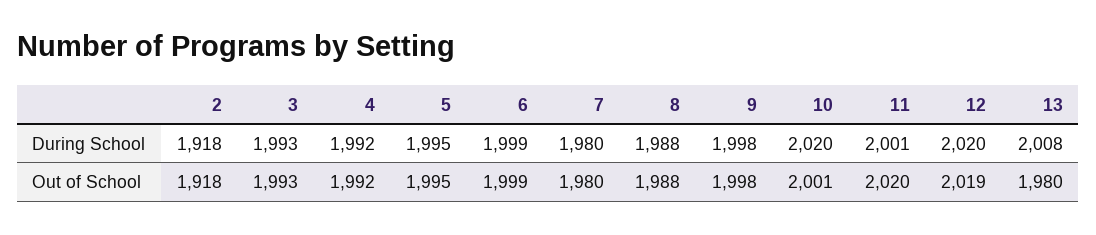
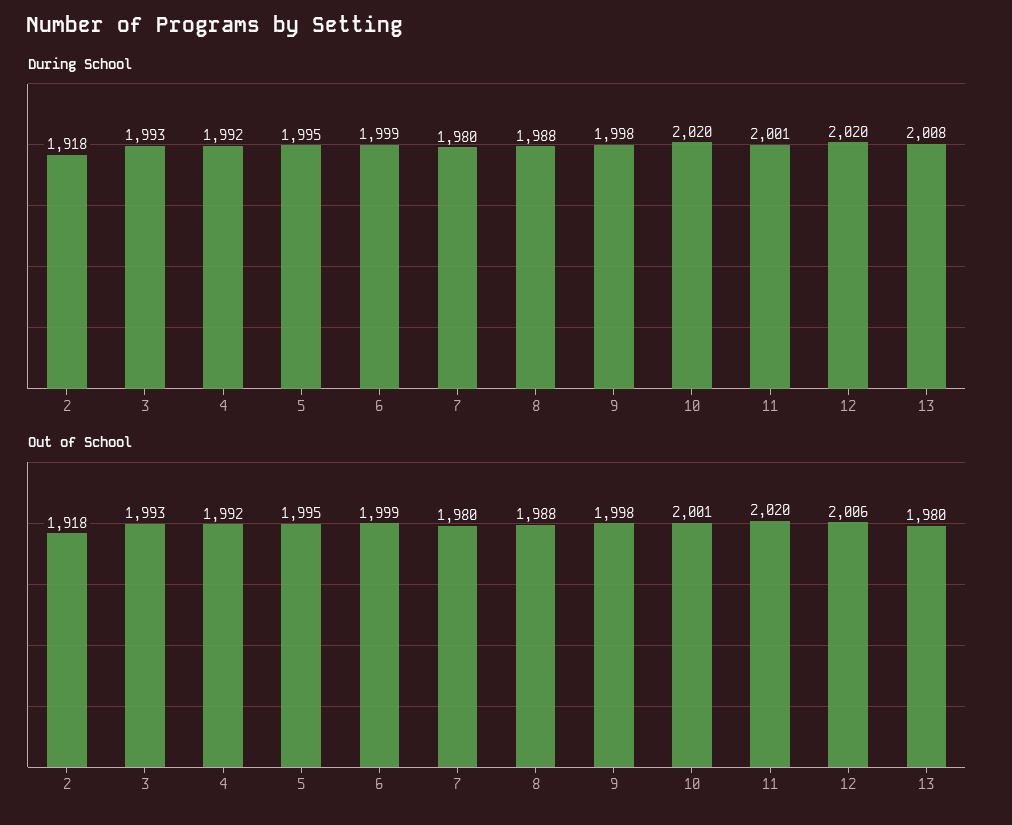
  {
    "During School": {
      "2": 1918,
      "3": 1993,
      "4": 1992,
      "5": 1995,
      "6": 1999,
      "7": 1980,
      "8": 1988,
      "9": 1998,
      "10": 2020,
      "11": 2001,
      "12": 2020,
      "13": 2008
    },
    "Out of School": {
      "2": 1918,
      "3": 1993,
      "4": 1992,
      "5": 1995,
      "6": 1999,
      "7": 1980,
      "8": 1988,
      "9": 1998,
      "10": 2001,
      "11": 2020,
-     "12": 2019,
+     "12": 2006,
      "13": 1980
    }
  }

